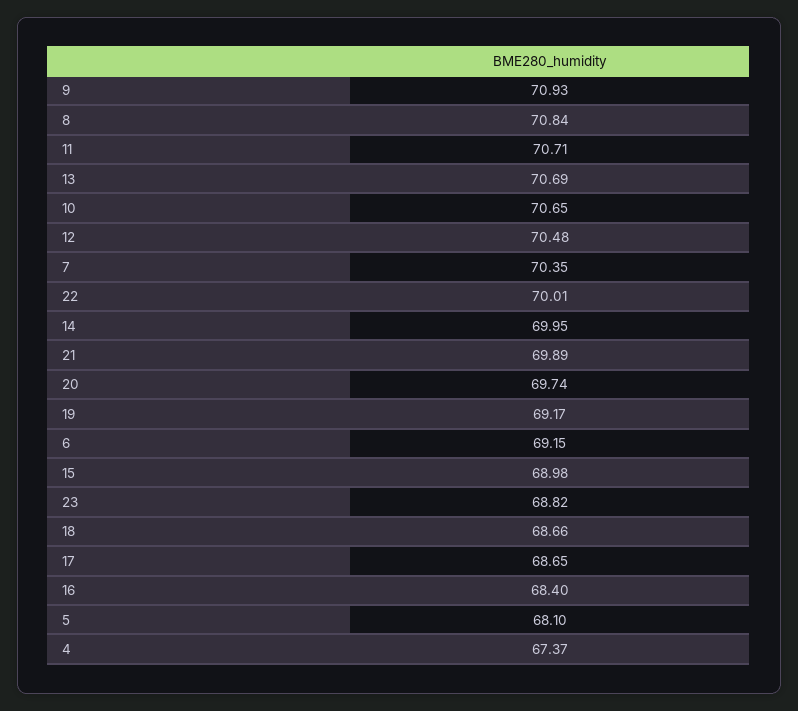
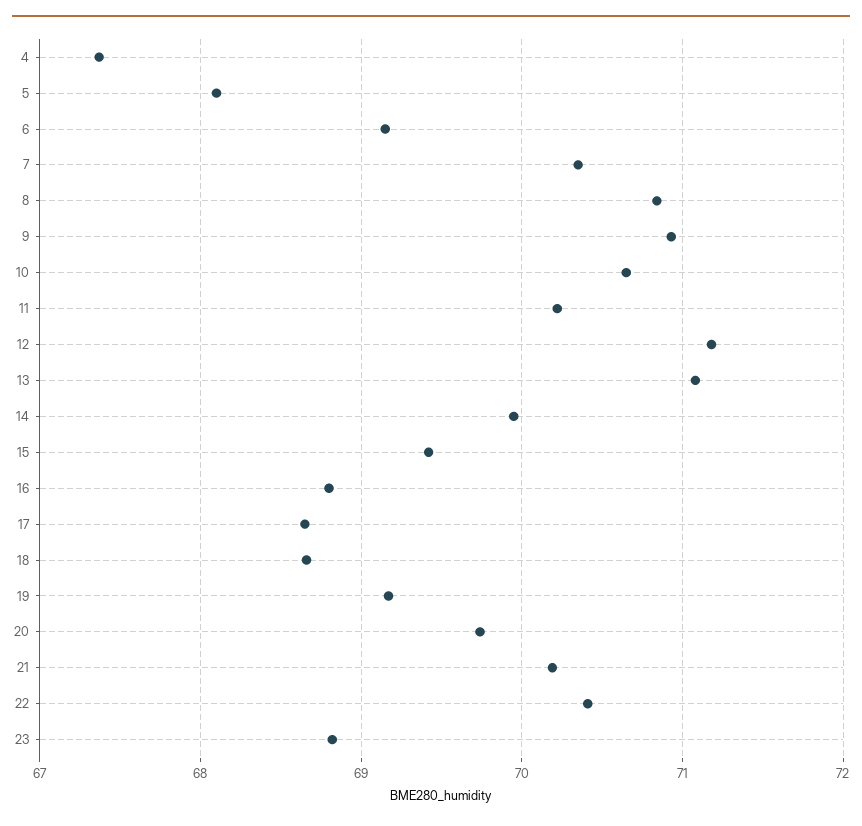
  {
    "9": 70.93,
    "8": 70.84,
-   "11": 70.71,
+   "11": 70.2,
-   "13": 70.69,
+   "13": 71.1,
    "10": 70.65,
-   "12": 70.48,
+   "12": 71.2,
    "7": 70.35,
-   "22": 70.01,
+   "22": 70.4,
    "14": 69.95,
-   "21": 69.89,
+   "21": 70.2,
    "20": 69.74,
    "19": 69.17,
    "6": 69.15,
-   "15": 68.98,
+   "15": 69.4,
    "23": 68.82,
    "18": 68.66,
    "17": 68.65,
-   "16": 68.4,
+   "16": 68.8,
    "5": 68.1,
    "4": 67.37
  }

